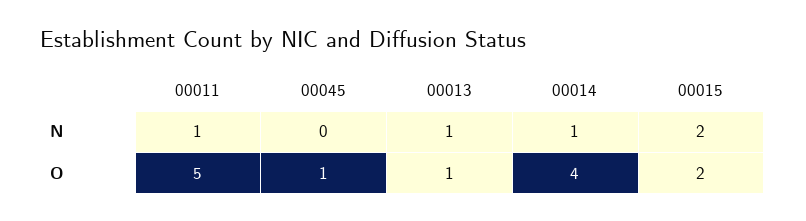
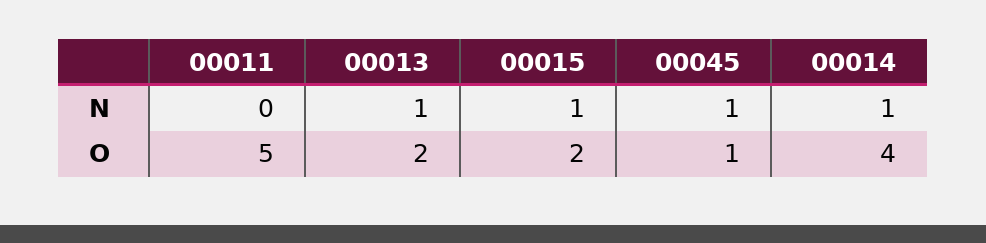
  {
    "00011": {
-     "N": 1,
+     "N": 0,
      "O": 5
    },
    "00045": {
-     "N": 0,
+     "N": 1,
      "O": 1
    },
    "00013": {
      "N": 1,
-     "O": 1
+     "O": 2
    },
    "00014": {
      "N": 1,
      "O": 4
    },
    "00015": {
-     "N": 2,
+     "N": 1,
      "O": 2
    }
  }

